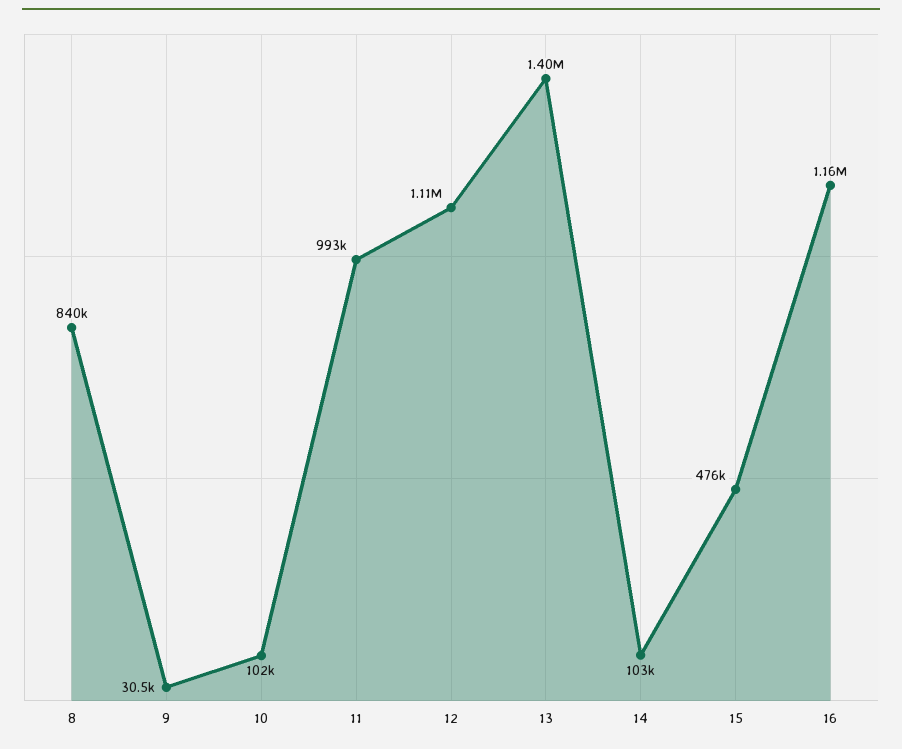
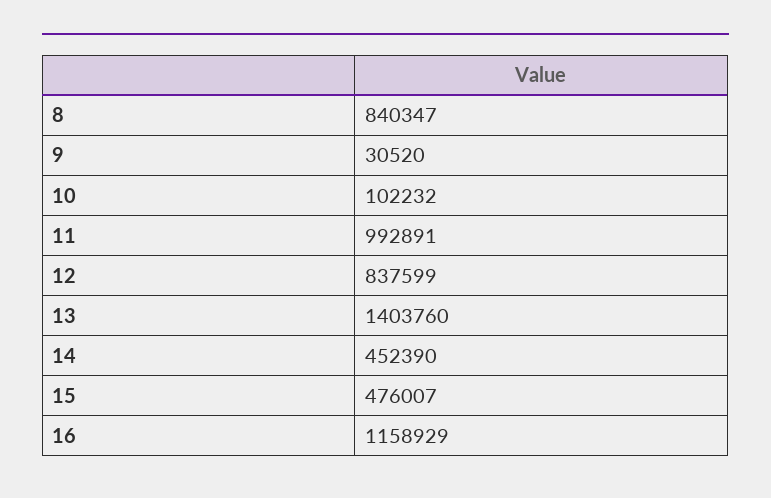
  {
    "8": 840347,
    "9": 30520,
    "10": 102232,
    "11": 992891,
-   "12": 1110000,
+   "12": 837599,
    "13": 1403760,
-   "14": 103000,
+   "14": 452390,
    "15": 476007,
    "16": 1158929
  }

